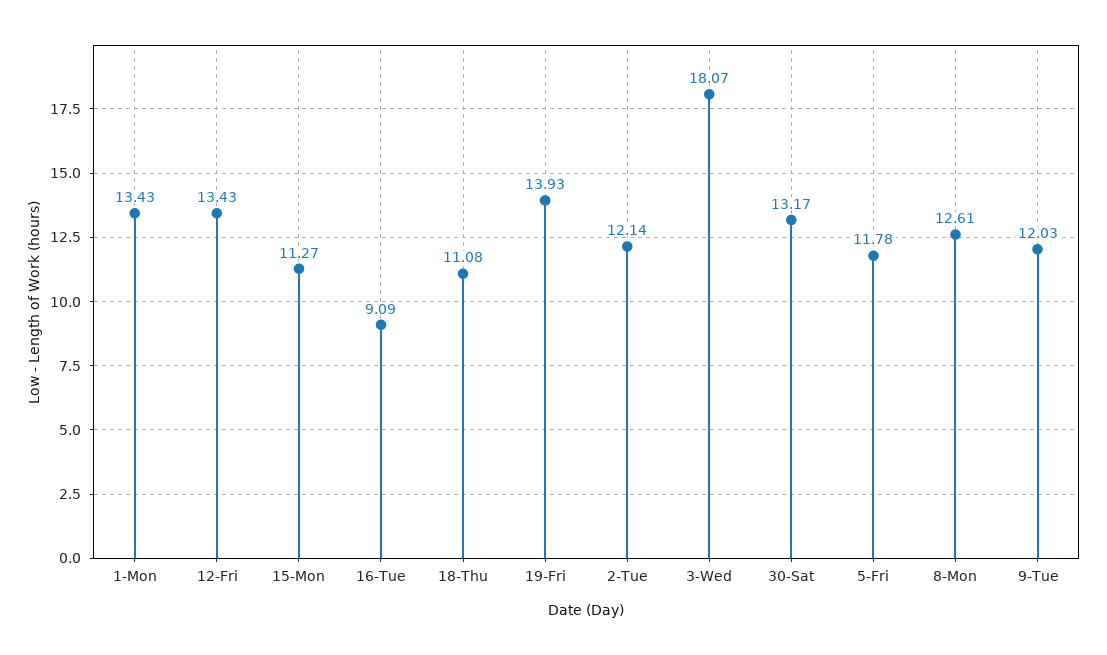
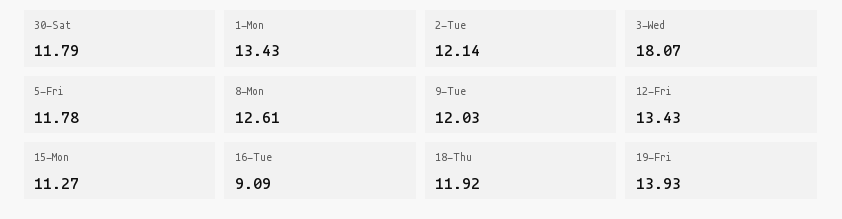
  {
    "1-Mon": 13.43,
    "12-Fri": 13.43,
    "15-Mon": 11.27,
    "16-Tue": 9.09,
-   "18-Thu": 11.08,
+   "18-Thu": 11.92,
    "19-Fri": 13.93,
    "2-Tue": 12.14,
    "3-Wed": 18.07,
-   "30-Sat": 13.17,
+   "30-Sat": 11.79,
    "5-Fri": 11.78,
    "8-Mon": 12.61,
    "9-Tue": 12.03
  }

